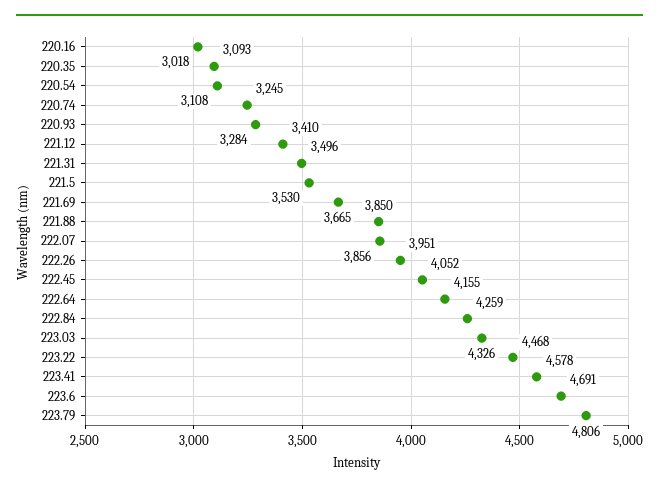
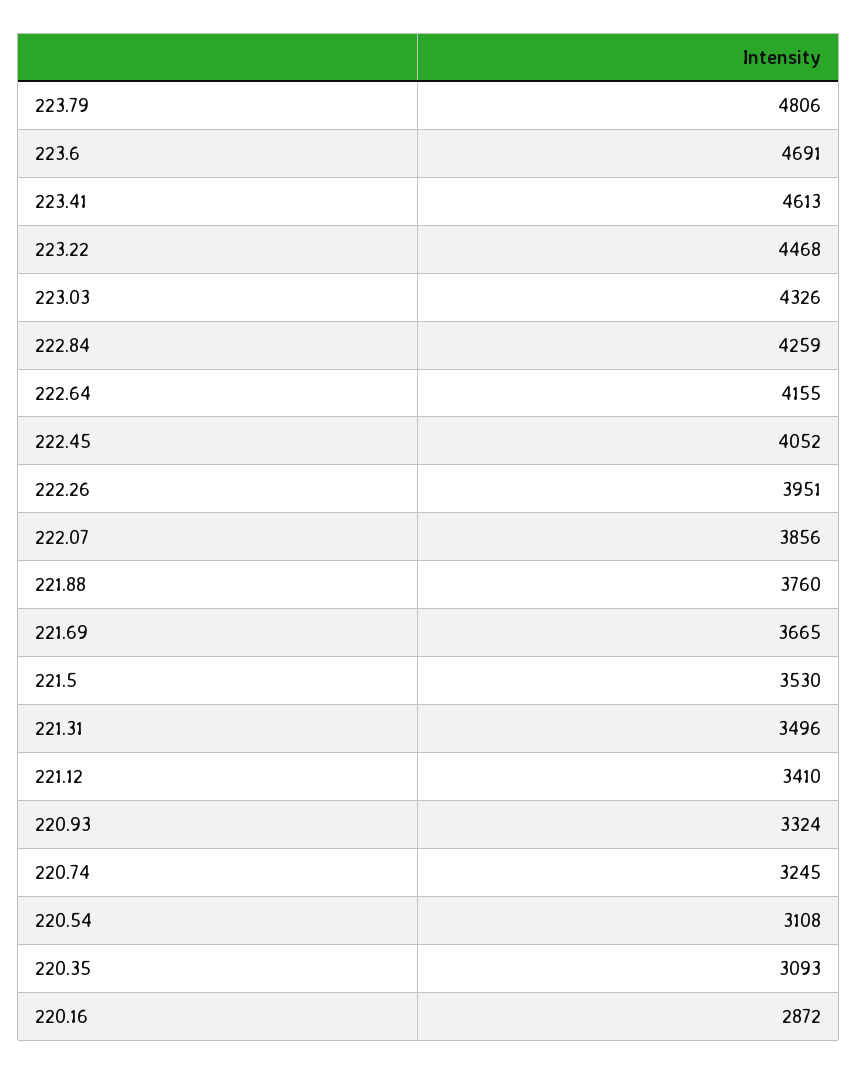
  {
-   "220.16": 3018,
+   "220.16": 2872,
    "220.35": 3093,
    "220.54": 3108,
    "220.74": 3245,
-   "220.93": 3284,
+   "220.93": 3324,
    "221.12": 3410,
    "221.31": 3496,
    "221.5": 3530,
    "221.69": 3665,
-   "221.88": 3850,
+   "221.88": 3760,
    "222.07": 3856,
    "222.26": 3951,
    "222.45": 4052,
    "222.64": 4155,
    "222.84": 4259,
    "223.03": 4326,
    "223.22": 4468,
-   "223.41": 4578,
+   "223.41": 4613,
    "223.6": 4691,
    "223.79": 4806
  }

